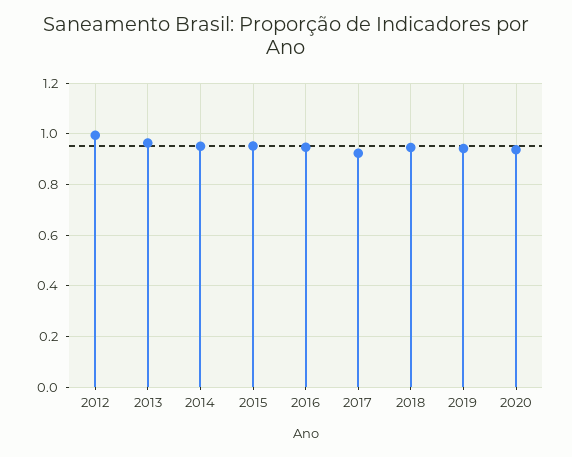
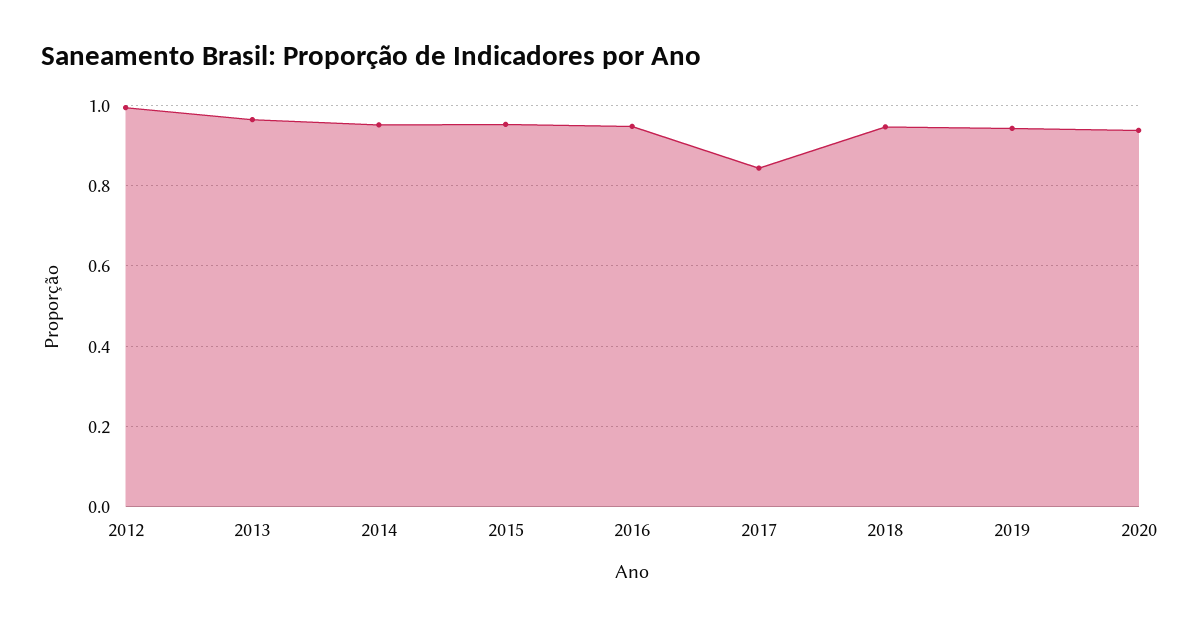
  {
    "2012": 1,
    "2013": 0.96,
    "2014": 0.96,
    "2015": 0.96,
    "2016": 0.94,
-   "2017": 0.925,
+   "2017": 0.84,
    "2018": 0.94,
    "2019": 0.94,
    "2020": 0.94
  }

